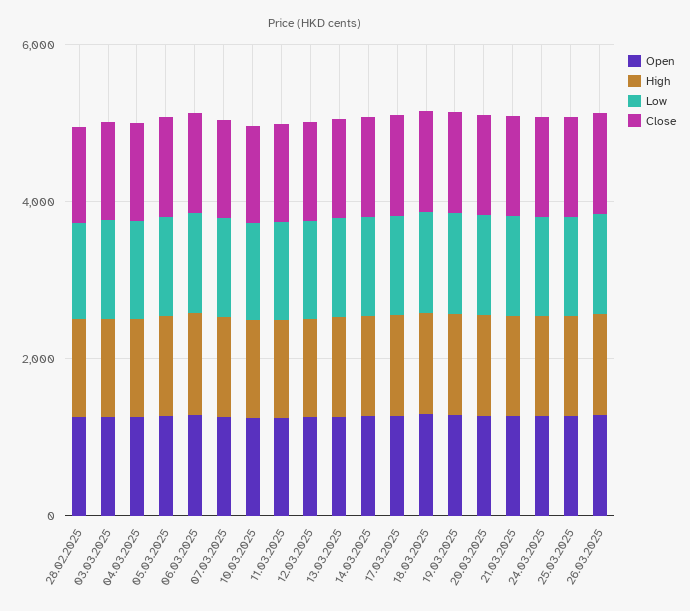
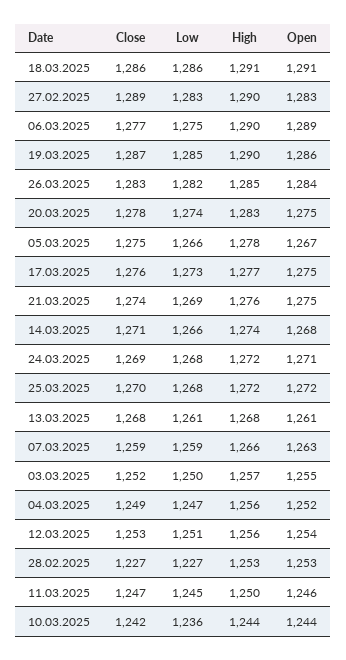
  {
    "Open": {
      "28.02.2025": 1253,
      "03.03.2025": 1255,
      "04.03.2025": 1252,
      "05.03.2025": 1267,
      "06.03.2025": 1289,
      "07.03.2025": 1263,
      "10.03.2025": 1244,
      "11.03.2025": 1246,
      "12.03.2025": 1254,
      "13.03.2025": 1261,
      "14.03.2025": 1268,
      "17.03.2025": 1275,
      "18.03.2025": 1291,
      "19.03.2025": 1286,
      "20.03.2025": 1275,
      "21.03.2025": 1275,
      "24.03.2025": 1271,
      "25.03.2025": 1272,
-     "26.03.2025": 1284
+     "26.03.2025": 1284,
+     "27.02.2025": 1283
    },
    "High": {
      "28.02.2025": 1253,
      "03.03.2025": 1257,
      "04.03.2025": 1256,
      "05.03.2025": 1278,
      "06.03.2025": 1290,
      "07.03.2025": 1266,
      "10.03.2025": 1244,
      "11.03.2025": 1250,
      "12.03.2025": 1256,
      "13.03.2025": 1268,
      "14.03.2025": 1274,
      "17.03.2025": 1277,
      "18.03.2025": 1291,
      "19.03.2025": 1290,
      "20.03.2025": 1283,
      "21.03.2025": 1276,
      "24.03.2025": 1272,
      "25.03.2025": 1272,
-     "26.03.2025": 1285
+     "26.03.2025": 1285,
+     "27.02.2025": 1290
    },
    "Low": {
      "28.02.2025": 1227,
      "03.03.2025": 1250,
      "04.03.2025": 1247,
      "05.03.2025": 1266,
      "06.03.2025": 1275,
      "07.03.2025": 1259,
      "10.03.2025": 1236,
      "11.03.2025": 1245,
      "12.03.2025": 1251,
      "13.03.2025": 1261,
      "14.03.2025": 1266,
      "17.03.2025": 1273,
      "18.03.2025": 1286,
      "19.03.2025": 1285,
      "20.03.2025": 1274,
      "21.03.2025": 1269,
      "24.03.2025": 1268,
      "25.03.2025": 1268,
-     "26.03.2025": 1282
+     "26.03.2025": 1282,
+     "27.02.2025": 1283
    },
    "Close": {
      "28.02.2025": 1227,
      "03.03.2025": 1252,
      "04.03.2025": 1249,
      "05.03.2025": 1275,
      "06.03.2025": 1277,
      "07.03.2025": 1259,
      "10.03.2025": 1242,
      "11.03.2025": 1247,
      "12.03.2025": 1253,
      "13.03.2025": 1268,
      "14.03.2025": 1271,
      "17.03.2025": 1276,
      "18.03.2025": 1286,
      "19.03.2025": 1287,
      "20.03.2025": 1278,
      "21.03.2025": 1274,
      "24.03.2025": 1269,
      "25.03.2025": 1270,
-     "26.03.2025": 1283
+     "26.03.2025": 1283,
+     "27.02.2025": 1289
    }
  }

